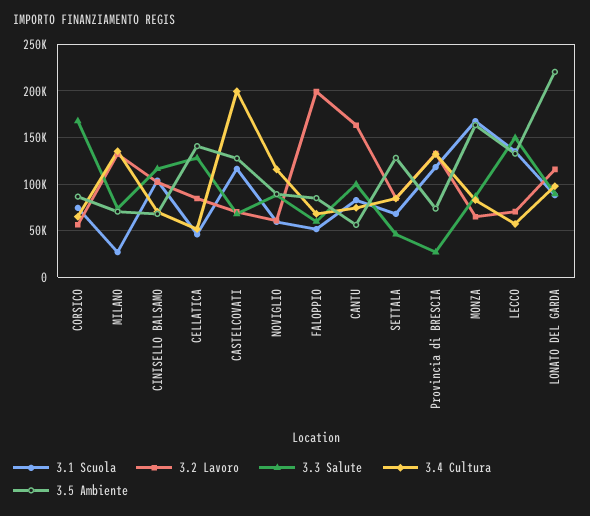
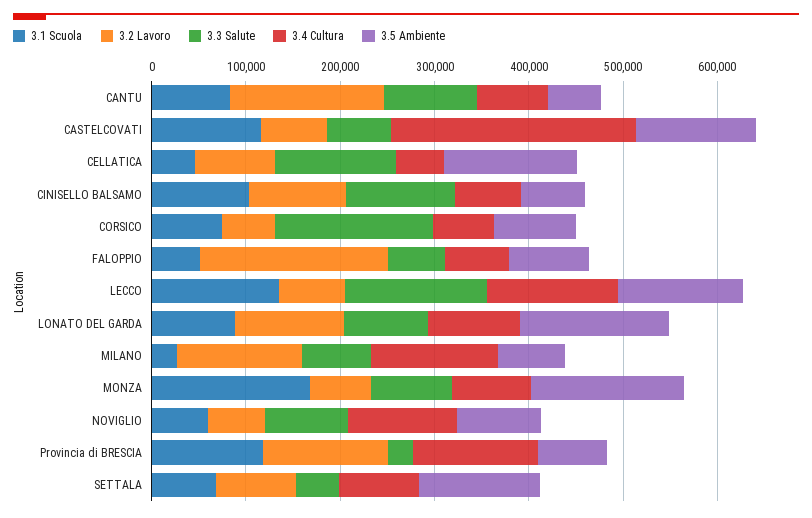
  {
    "3.1 Scuola": {
      "CORSICO": 70000,
      "MILANO": 30000,
      "CINISELLO BALSAMO": 100000,
      "CELLATICA": 50000,
      "CASTELCOVATI": 120000,
      "NOVIGLIO": 60000,
      "FALOPPIO": 50000,
      "CANTU": 80000,
      "SETTALA": 70000,
      "Provincia di BRESCIA": 120000,
      "MONZA": 170000,
      "LECCO": 140000,
      "LONATO DEL GARDA": 90000
    },
    "3.2 Lavoro": {
      "CORSICO": 60000,
      "MILANO": 130000,
      "CINISELLO BALSAMO": 100000,
      "CELLATICA": 80000,
      "CASTELCOVATI": 70000,
      "NOVIGLIO": 60000,
      "FALOPPIO": 200000,
      "CANTU": 160000,
      "SETTALA": 80000,
      "Provincia di BRESCIA": 130000,
      "MONZA": 60000,
      "LECCO": 70000,
      "LONATO DEL GARDA": 120000
    },
    "3.3 Salute": {
      "CORSICO": 170000,
      "MILANO": 70000,
      "CINISELLO BALSAMO": 120000,
      "CELLATICA": 130000,
      "CASTELCOVATI": 70000,
      "NOVIGLIO": 90000,
      "FALOPPIO": 60000,
      "CANTU": 100000,
      "SETTALA": 50000,
      "Provincia di BRESCIA": 30000,
      "MONZA": 90000,
      "LECCO": 150000,
      "LONATO DEL GARDA": 90000
    },
    "3.4 Cultura": {
      "CORSICO": 60000,
      "MILANO": 140000,
      "CINISELLO BALSAMO": 70000,
      "CELLATICA": 50000,
-     "CASTELCOVATI": 200000,
+     "CASTELCOVATI": 260000,
      "NOVIGLIO": 120000,
      "FALOPPIO": 70000,
      "CANTU": 70000,
      "SETTALA": 80000,
      "Provincia di BRESCIA": 130000,
      "MONZA": 80000,
-     "LECCO": 60000,
+     "LECCO": 140000,
      "LONATO DEL GARDA": 100000
    },
    "3.5 Ambiente": {
      "CORSICO": 90000,
      "MILANO": 70000,
      "CINISELLO BALSAMO": 70000,
      "CELLATICA": 140000,
      "CASTELCOVATI": 130000,
      "NOVIGLIO": 90000,
      "FALOPPIO": 80000,
      "CANTU": 60000,
      "SETTALA": 130000,
      "Provincia di BRESCIA": 70000,
      "MONZA": 160000,
      "LECCO": 130000,
-     "LONATO DEL GARDA": 220000
+     "LONATO DEL GARDA": 160000
    }
  }

